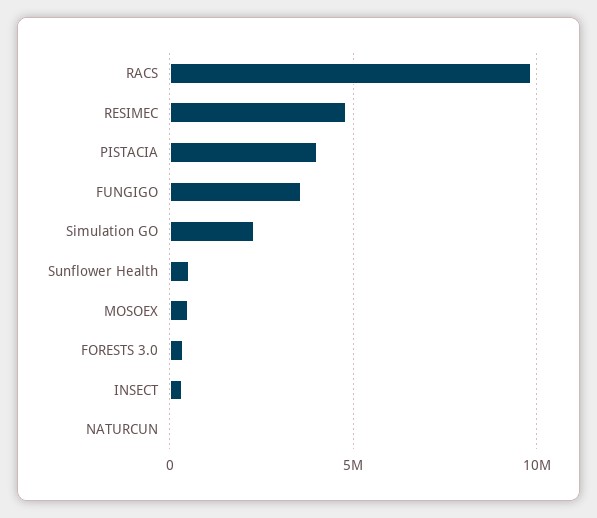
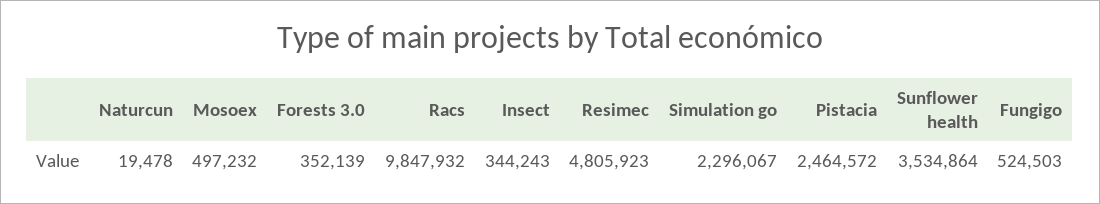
  {
    "RACS": 9847932,
    "RESIMEC": 4805923,
-   "PISTACIA": 4000000,
+   "PISTACIA": 2464572,
-   "FUNGIGO": 3500000,
+   "FUNGIGO": 524503,
    "Simulation GO": 2296067,
-   "Sunflower Health": 500000,
+   "Sunflower Health": 3534864,
    "MOSOEX": 497232,
    "FORESTS 3.0": 352139,
    "INSECT": 344243,
    "NATURCUN": 19478
  }

